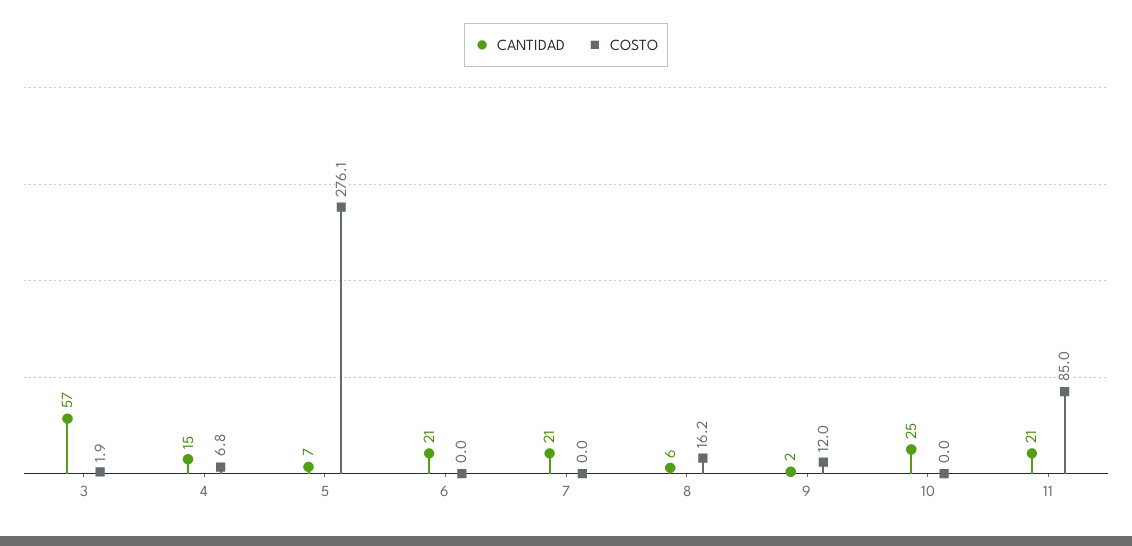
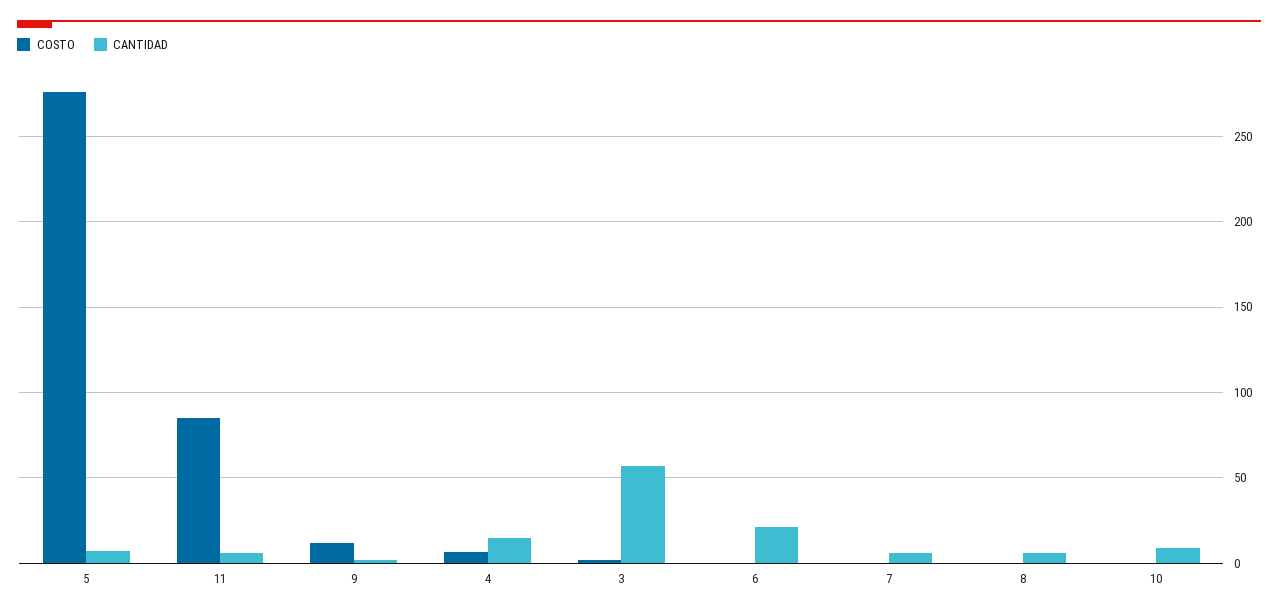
  {
    "CANTIDAD": {
      "3": 57,
      "4": 15,
      "5": 7,
      "6": 21,
-     "7": 21,
+     "7": 5,
      "8": 6,
      "9": 2,
-     "10": 25,
+     "10": 10,
-     "11": 21
+     "11": 5
    },
    "COSTO": {
      "3": 1.9,
      "4": 6.8,
      "5": 276.1,
      "6": 0,
      "7": 0,
-     "8": 16.2,
+     "8": 0,
      "9": 12,
      "10": 0,
      "11": 85
    }
  }

